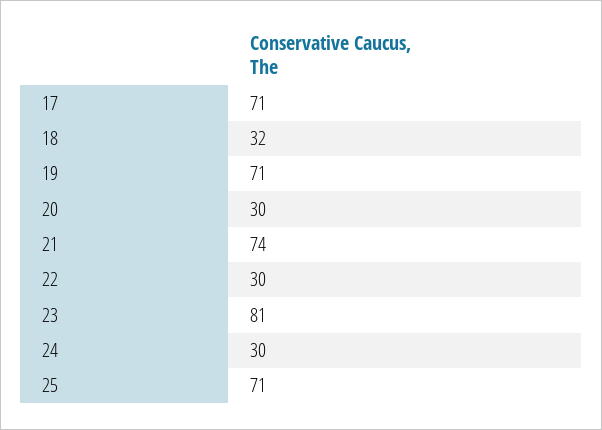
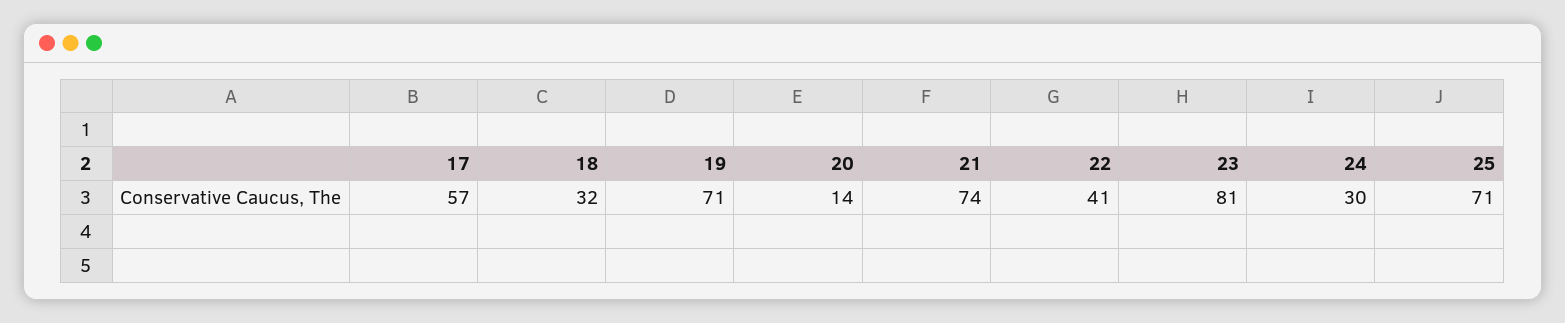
  {
-   "17": 71,
+   "17": 57,
    "18": 32,
    "19": 71,
-   "20": 30,
+   "20": 14,
    "21": 74,
-   "22": 30,
+   "22": 41,
    "23": 81,
    "24": 30,
    "25": 71
  }

